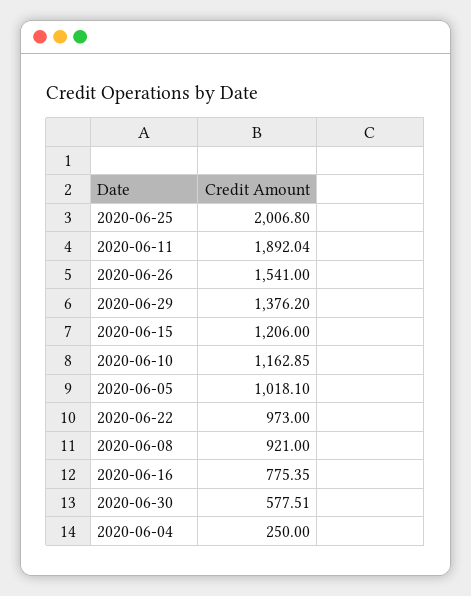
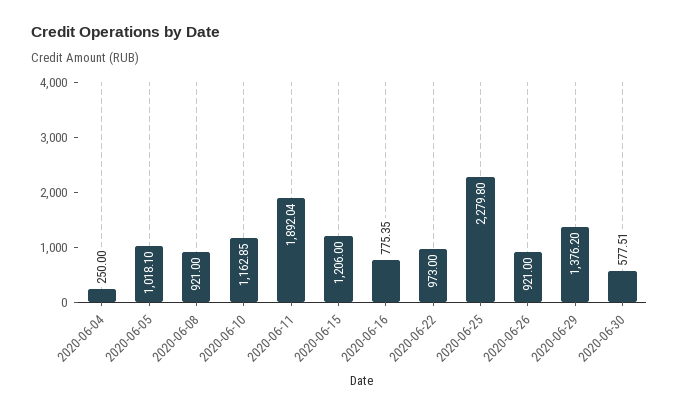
  {
-   "2020-06-25": 2006.8,
+   "2020-06-25": 2279.8,
    "2020-06-11": 1892.04,
-   "2020-06-26": 1541,
+   "2020-06-26": 921,
    "2020-06-29": 1376.2,
    "2020-06-15": 1206,
    "2020-06-10": 1162.85,
    "2020-06-05": 1018.1,
    "2020-06-22": 973,
    "2020-06-08": 921,
    "2020-06-16": 775.35,
    "2020-06-30": 577.51,
    "2020-06-04": 250
  }

